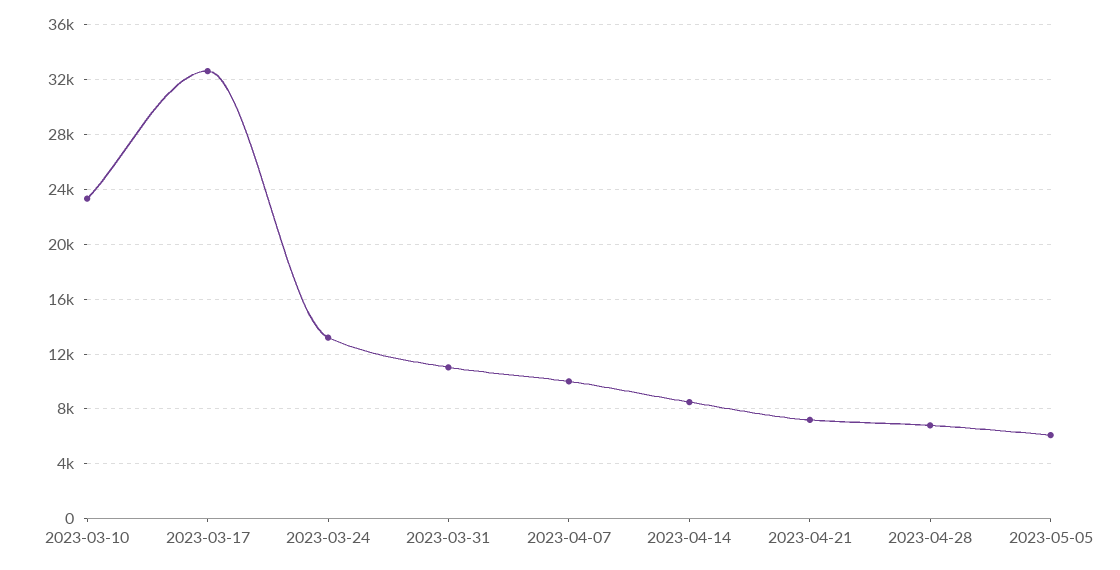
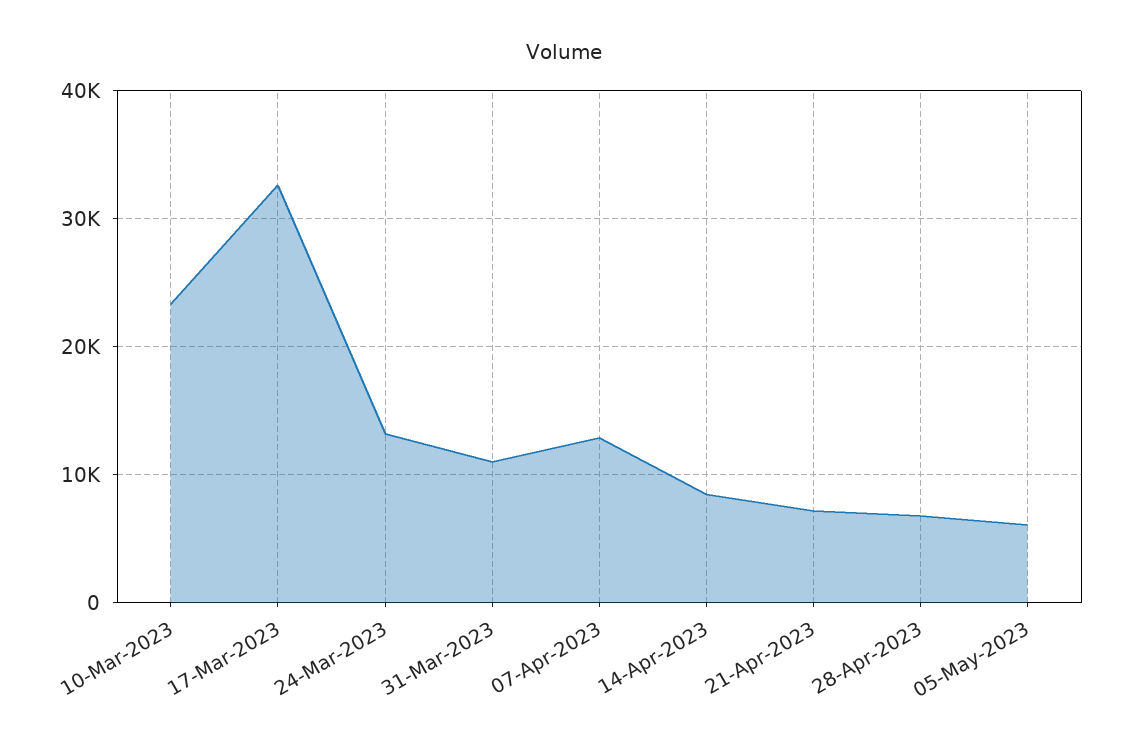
  {
    "2023-03-10": 23500,
    "2023-03-17": 32500,
    "2023-03-24": 13000,
    "2023-03-31": 11000,
-   "2023-04-07": 10000,
+   "2023-04-07": 13000,
    "2023-04-14": 8500,
    "2023-04-21": 7000,
    "2023-04-28": 7000,
    "2023-05-05": 6000
  }

